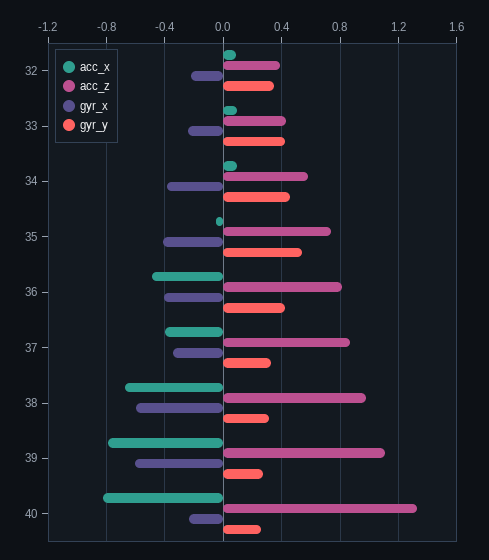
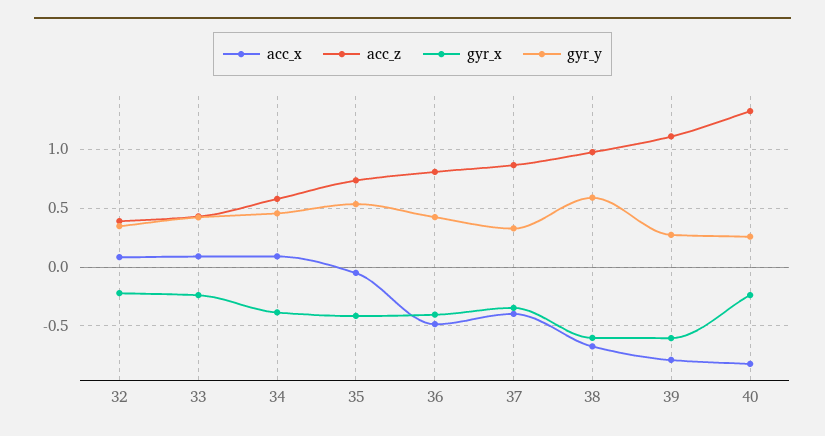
  {
    "acc_x": {
      "32": 0.1,
      "33": 0.1,
      "34": 0.1,
      "35": -0.05,
      "36": -0.5,
      "37": -0.4,
      "38": -0.65,
      "39": -0.8,
      "40": -0.8
    },
    "acc_z": {
      "32": 0.4,
      "33": 0.45,
      "34": 0.6,
      "35": 0.75,
      "36": 0.8,
      "37": 0.85,
      "38": 1,
      "39": 1.1,
      "40": 1.35
    },
    "gyr_x": {
      "32": -0.2,
      "33": -0.25,
      "34": -0.4,
      "35": -0.4,
      "36": -0.4,
      "37": -0.35,
      "38": -0.6,
      "39": -0.6,
      "40": -0.25
    },
    "gyr_y": {
      "32": 0.35,
      "33": 0.4,
      "34": 0.45,
      "35": 0.55,
      "36": 0.45,
      "37": 0.35,
-     "38": 0.3,
+     "38": 0.6,
      "39": 0.25,
      "40": 0.25
    }
  }

